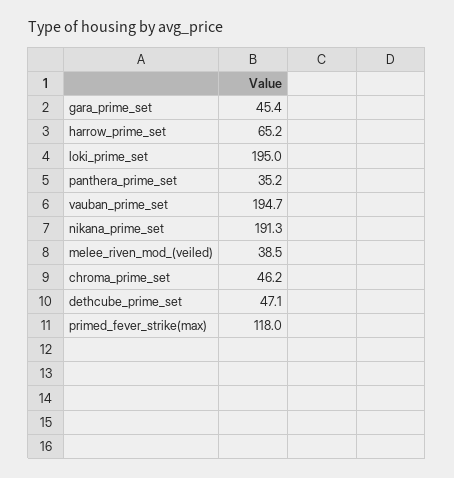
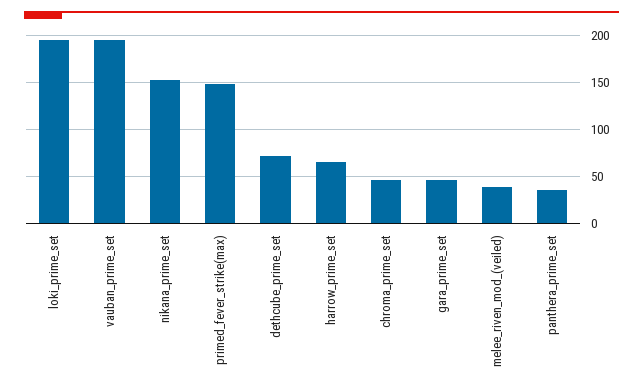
  {
    "gara_prime_set": 45.4,
    "harrow_prime_set": 65.2,
    "loki_prime_set": 195,
    "panthera_prime_set": 35.2,
    "vauban_prime_set": 194.7,
-   "nikana_prime_set": 191.3,
+   "nikana_prime_set": 150,
    "melee_riven_mod_(veiled)": 38.5,
    "chroma_prime_set": 46.2,
-   "dethcube_prime_set": 47.1,
+   "dethcube_prime_set": 70,
-   "primed_fever_strike(max)": 118
+   "primed_fever_strike(max)": 150
  }

